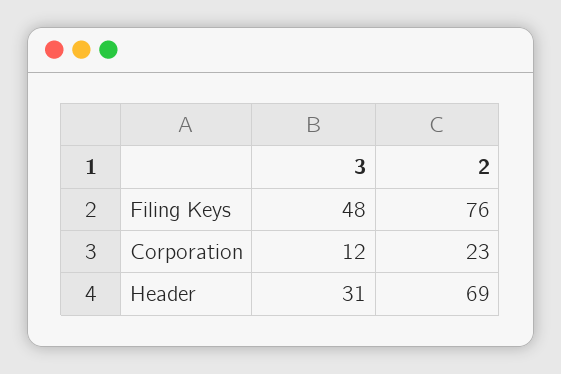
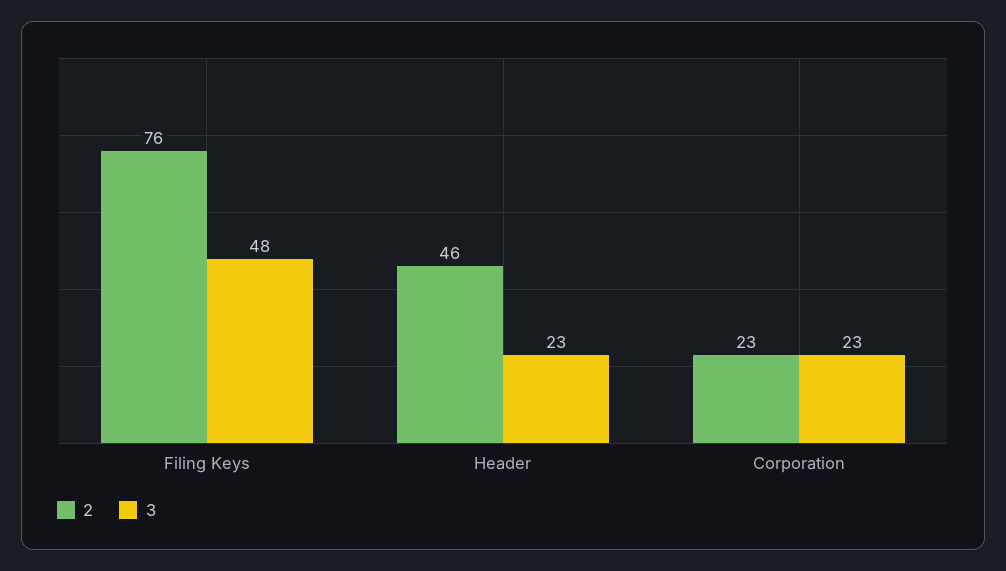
  {
    "3": {
      "Filing Keys": 48,
-     "Corporation": 12,
+     "Corporation": 23,
-     "Header": 31
+     "Header": 23
    },
    "2": {
      "Filing Keys": 76,
      "Corporation": 23,
-     "Header": 69
+     "Header": 46
    }
  }

